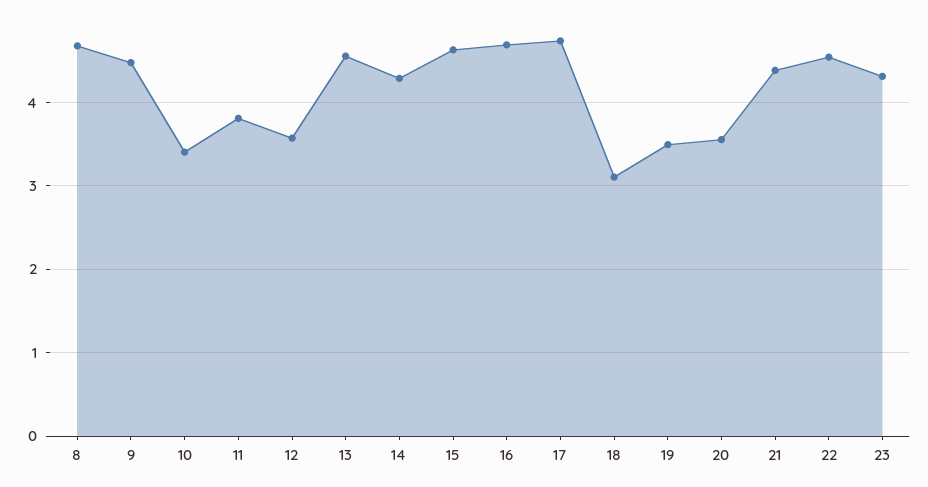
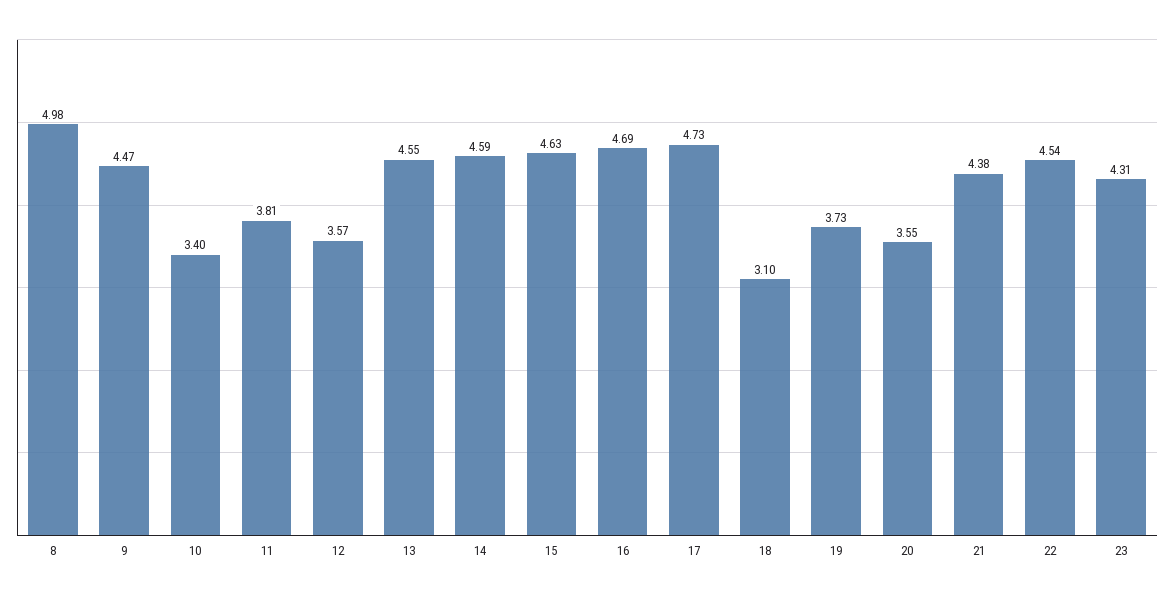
  {
-   "8": 4.7,
+   "8": 4.98,
    "9": 4.47,
    "10": 3.4,
    "11": 3.81,
    "12": 3.57,
    "13": 4.55,
-   "14": 4.3,
+   "14": 4.59,
    "15": 4.63,
    "16": 4.69,
    "17": 4.73,
    "18": 3.1,
-   "19": 3.5,
+   "19": 3.73,
    "20": 3.55,
    "21": 4.38,
    "22": 4.54,
    "23": 4.31
  }

